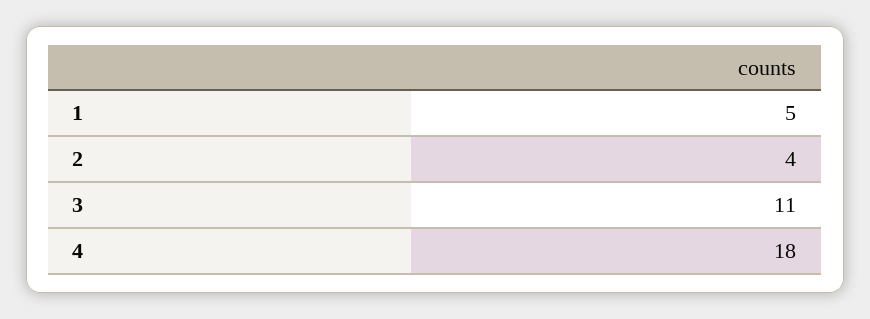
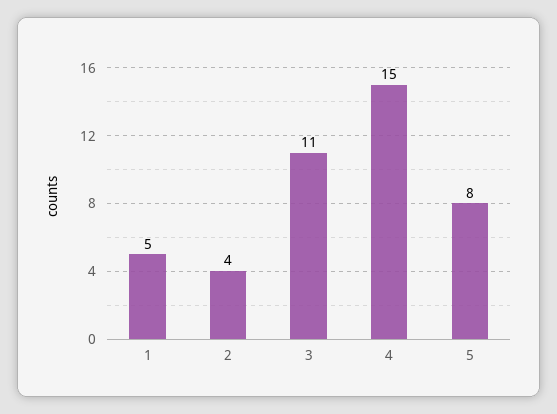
  {
    "1": 5,
    "2": 4,
    "3": 11,
-   "4": 18
+   "4": 15,
+   "5": 8
  }

